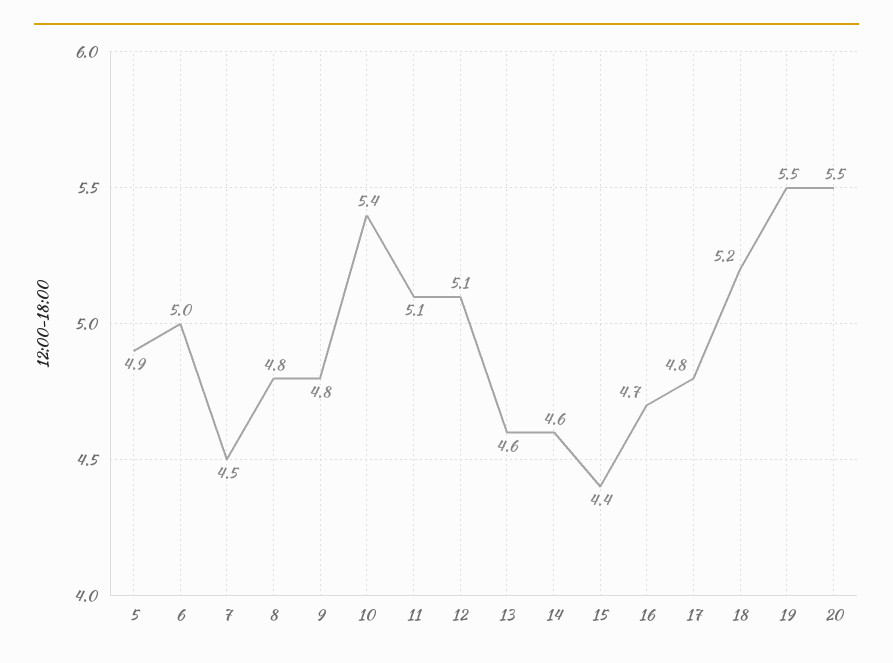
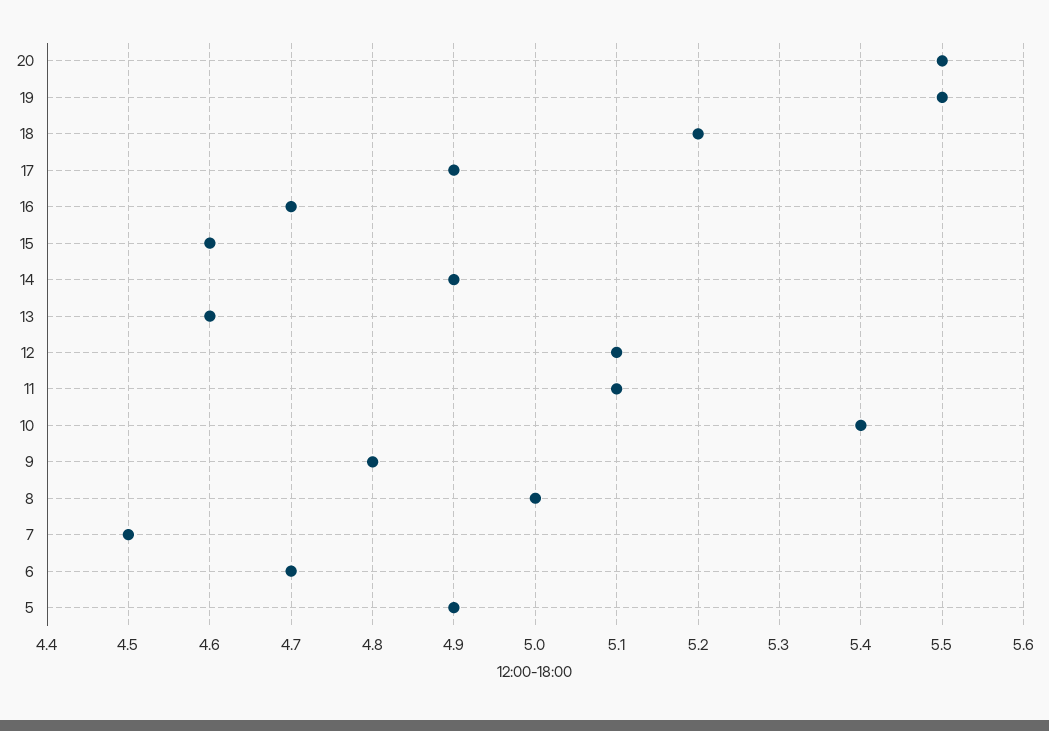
  {
    "5": 4.9,
-   "6": 5,
+   "6": 4.7,
    "7": 4.5,
-   "8": 4.8,
+   "8": 5,
    "9": 4.8,
    "10": 5.4,
    "11": 5.1,
    "12": 5.1,
    "13": 4.6,
-   "14": 4.6,
+   "14": 4.9,
-   "15": 4.4,
+   "15": 4.6,
    "16": 4.7,
-   "17": 4.8,
+   "17": 4.9,
    "18": 5.2,
    "19": 5.5,
    "20": 5.5
  }

